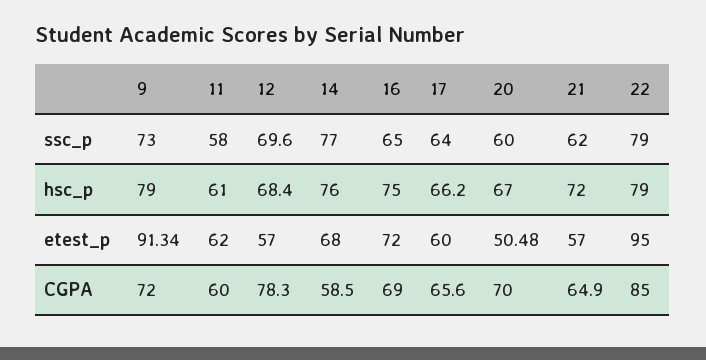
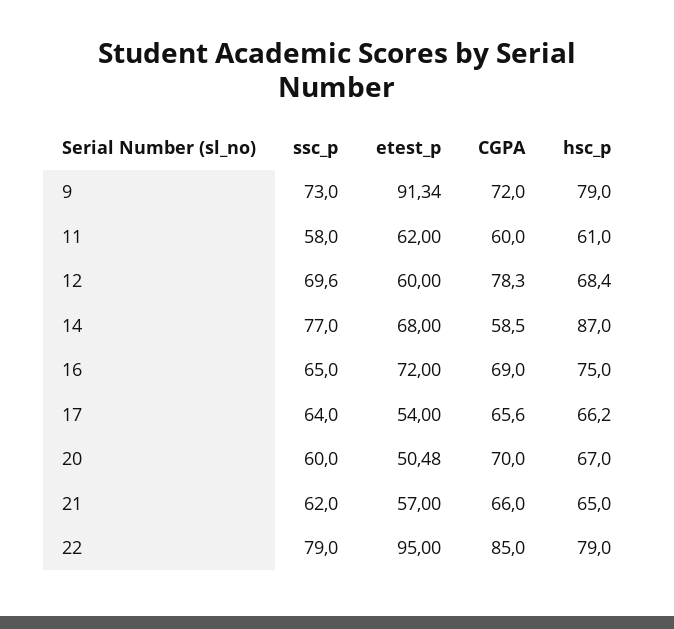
  {
    "9": {
      "ssc_p": 73,
      "hsc_p": 79,
      "etest_p": 91.34,
      "CGPA": 72
    },
    "11": {
      "ssc_p": 58,
      "hsc_p": 61,
      "etest_p": 62,
      "CGPA": 60
    },
    "12": {
      "ssc_p": 69.6,
      "hsc_p": 68.4,
-     "etest_p": 57,
+     "etest_p": 60,
      "CGPA": 78.3
    },
    "14": {
      "ssc_p": 77,
-     "hsc_p": 76,
+     "hsc_p": 87,
      "etest_p": 68,
      "CGPA": 58.5
    },
    "16": {
      "ssc_p": 65,
      "hsc_p": 75,
      "etest_p": 72,
      "CGPA": 69
    },
    "17": {
      "ssc_p": 64,
      "hsc_p": 66.2,
-     "etest_p": 60,
+     "etest_p": 54,
      "CGPA": 65.6
    },
    "20": {
      "ssc_p": 60,
      "hsc_p": 67,
      "etest_p": 50.48,
      "CGPA": 70
    },
    "21": {
      "ssc_p": 62,
-     "hsc_p": 72,
+     "hsc_p": 65,
      "etest_p": 57,
-     "CGPA": 64.9
+     "CGPA": 66
    },
    "22": {
      "ssc_p": 79,
      "hsc_p": 79,
      "etest_p": 95,
      "CGPA": 85
    }
  }

